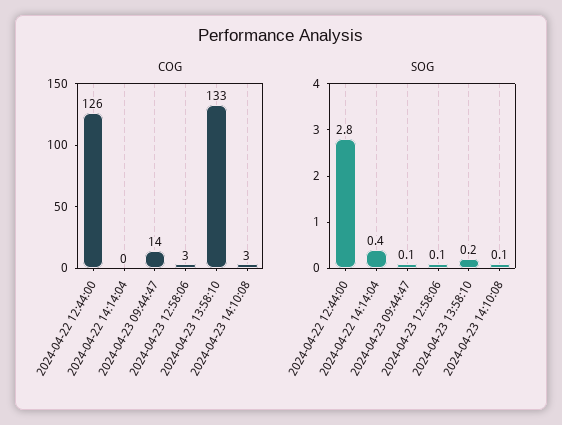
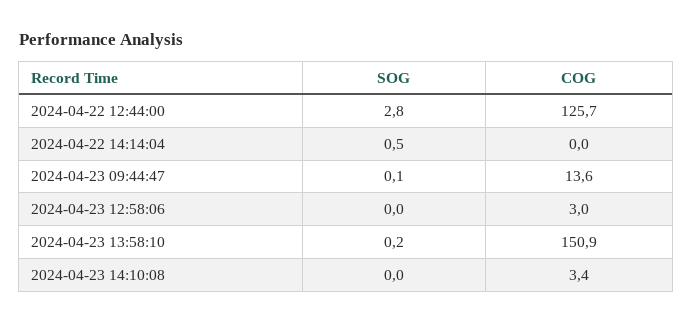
  {
    "COG": {
      "2024-04-22 12:44:00": 125.7,
      "2024-04-22 14:14:04": 0,
      "2024-04-23 09:44:47": 13.6,
      "2024-04-23 12:58:06": 3,
-     "2024-04-23 13:58:10": 133,
+     "2024-04-23 13:58:10": 150.9,
      "2024-04-23 14:10:08": 3.4
    },
    "SOG": {
      "2024-04-22 12:44:00": 2.8,
-     "2024-04-22 14:14:04": 0.4,
+     "2024-04-22 14:14:04": 0.5,
      "2024-04-23 09:44:47": 0.1,
-     "2024-04-23 12:58:06": 0.1,
+     "2024-04-23 12:58:06": 0,
      "2024-04-23 13:58:10": 0.2,
-     "2024-04-23 14:10:08": 0.1
+     "2024-04-23 14:10:08": 0
    }
  }

